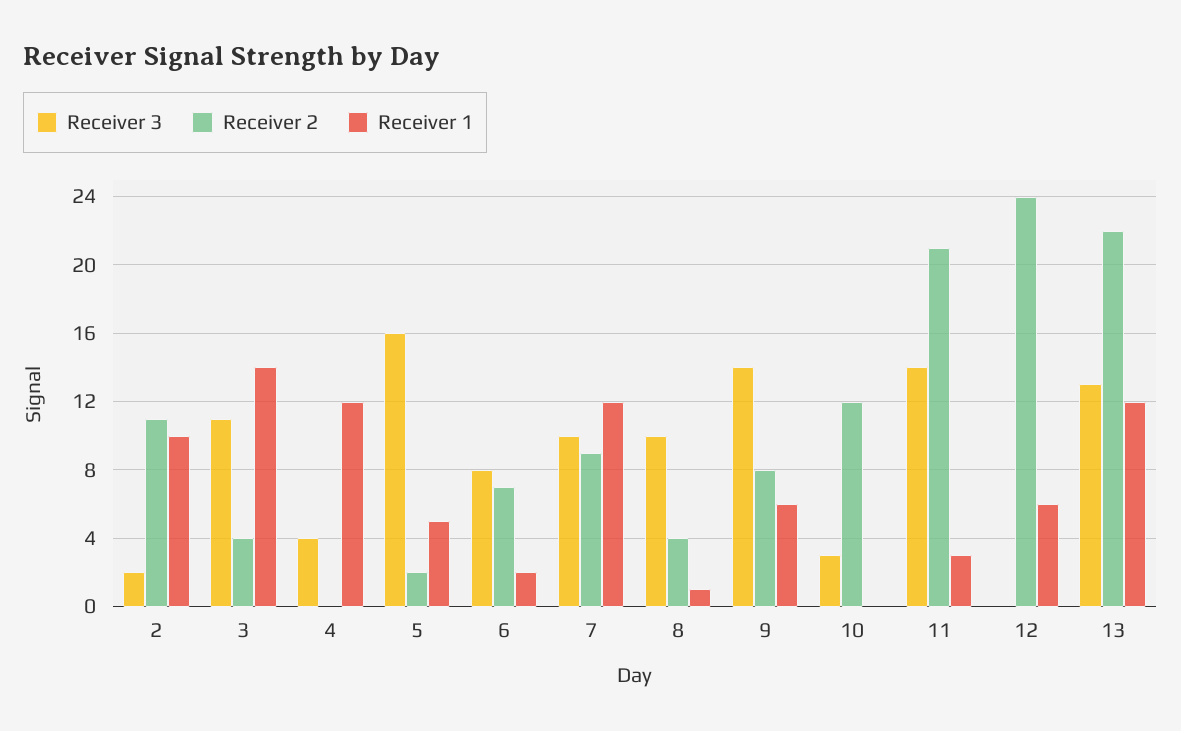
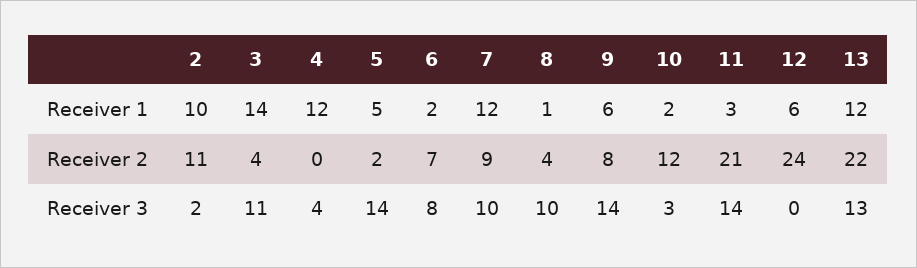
  {
    "Receiver 3": {
      "2": 2,
      "3": 11,
      "4": 4,
-     "5": 16,
+     "5": 14,
      "6": 8,
      "7": 10,
      "8": 10,
      "9": 14,
      "10": 3,
      "11": 14,
      "12": 0,
      "13": 13
    },
    "Receiver 2": {
      "2": 11,
      "3": 4,
      "4": 0,
      "5": 2,
      "6": 7,
      "7": 9,
      "8": 4,
      "9": 8,
      "10": 12,
      "11": 21,
      "12": 24,
      "13": 22
    },
    "Receiver 1": {
      "2": 10,
      "3": 14,
      "4": 12,
      "5": 5,
      "6": 2,
      "7": 12,
      "8": 1,
      "9": 6,
-     "10": 0,
+     "10": 2,
      "11": 3,
      "12": 6,
      "13": 12
    }
  }

